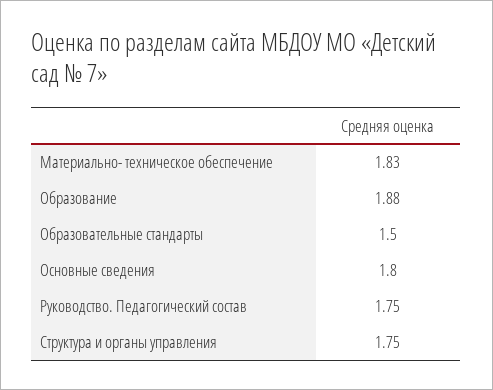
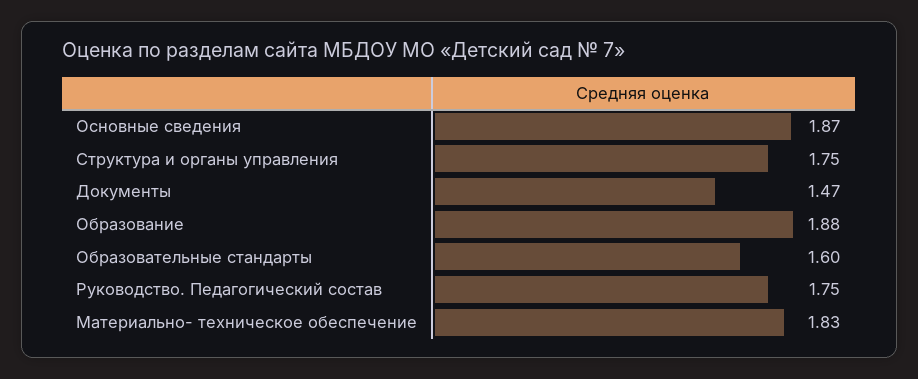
  {
    "Материально- техническое обеспечение": 1.83,
    "Образование": 1.88,
-   "Образовательные стандарты": 1.5,
+   "Образовательные стандарты": 1.6,
-   "Основные сведения": 1.8,
+   "Основные сведения": 1.87,
    "Руководство. Педагогический состав": 1.75,
-   "Структура и органы управления": 1.75
+   "Структура и органы управления": 1.75,
+   "Документы": 1.47
  }

